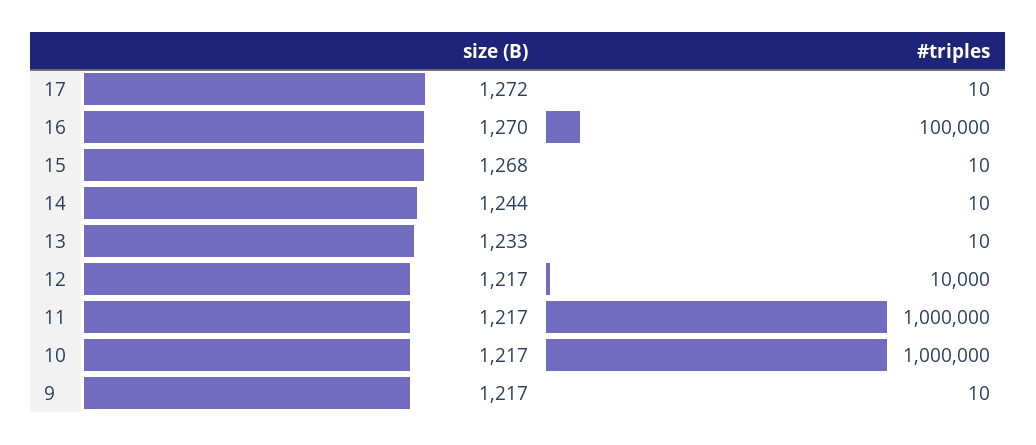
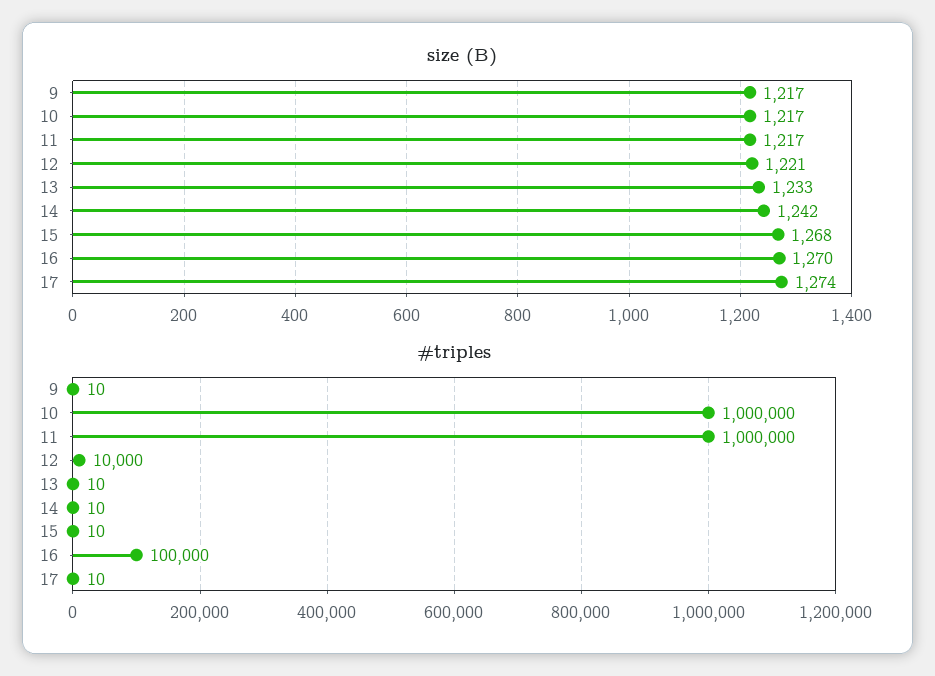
  {
    "size (B)": {
-     "17": 1272,
+     "17": 1274,
      "16": 1270,
      "15": 1268,
-     "14": 1244,
+     "14": 1242,
      "13": 1233,
-     "12": 1217,
+     "12": 1221,
      "11": 1217,
      "10": 1217,
      "9": 1217
    },
    "#triples": {
      "17": 10,
      "16": 100000,
      "15": 10,
      "14": 10,
      "13": 10,
      "12": 10000,
      "11": 1000000,
      "10": 1000000,
      "9": 10
    }
  }

